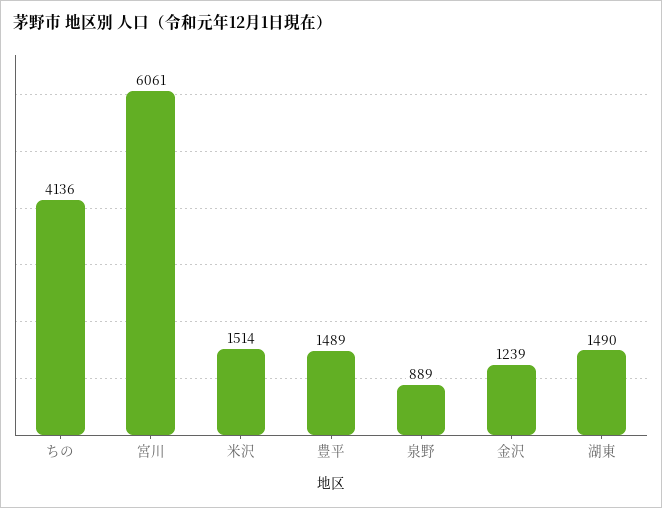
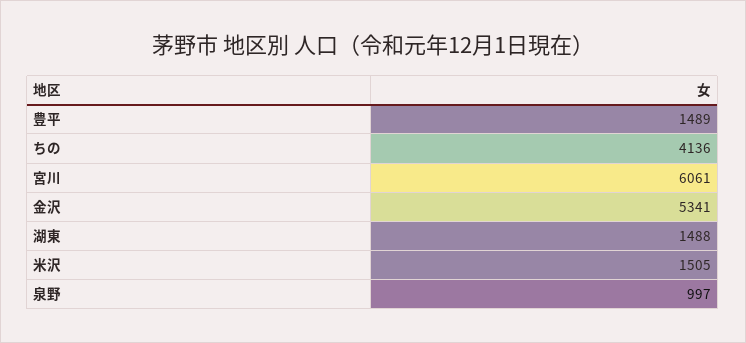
  {
    "ちの": 4136,
    "宮川": 6061,
-   "米沢": 1514,
+   "米沢": 1505,
    "豊平": 1489,
-   "泉野": 889,
+   "泉野": 997,
-   "金沢": 1239,
+   "金沢": 5341,
-   "湖東": 1490
+   "湖東": 1488
  }

